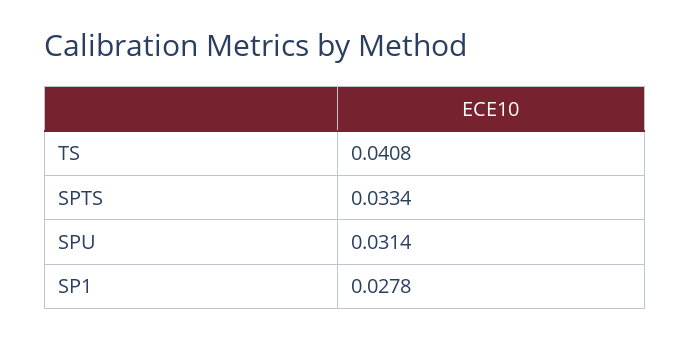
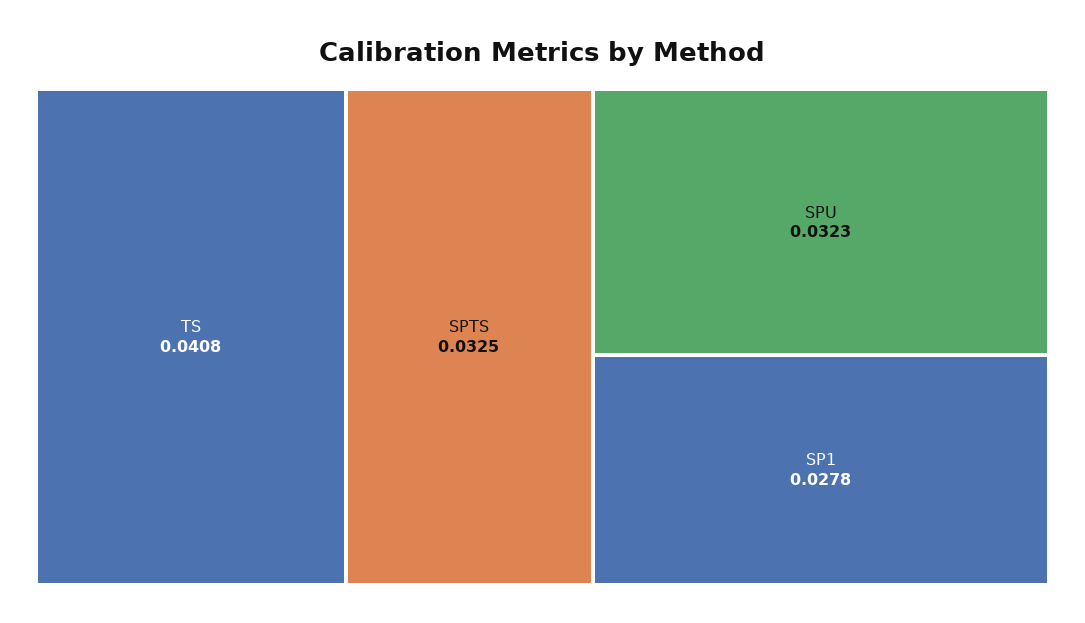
  {
    "TS": 0.0408,
-   "SPTS": 0.0334,
+   "SPTS": 0.0325,
-   "SPU": 0.0314,
+   "SPU": 0.0323,
    "SP1": 0.0278
  }

